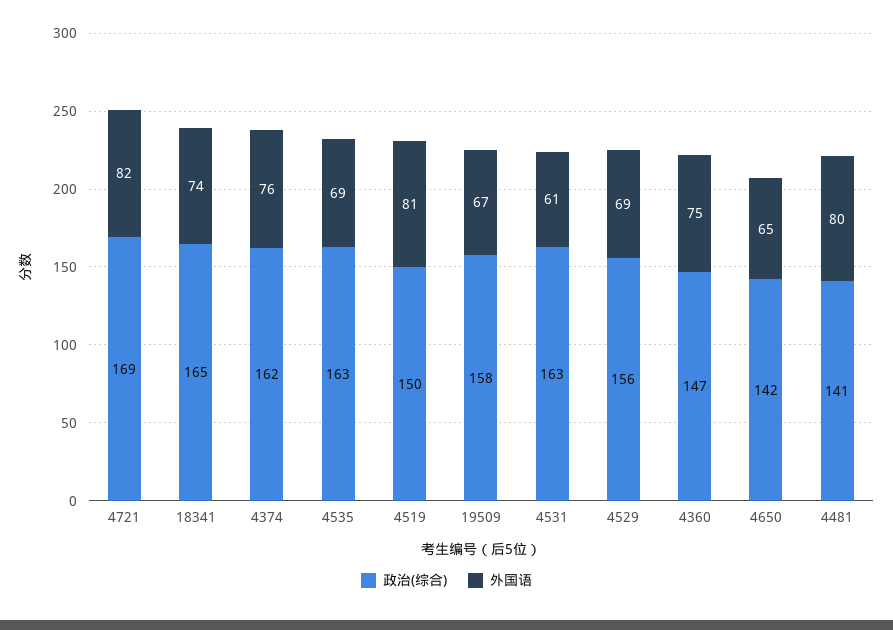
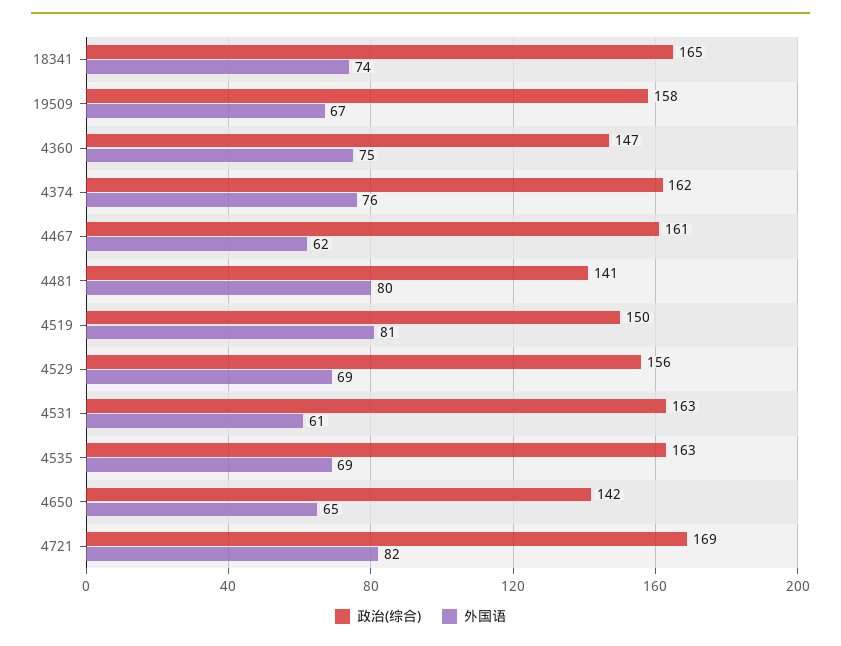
  {
    "政治(综合)": {
      "4721": 169,
      "18341": 165,
      "4374": 162,
      "4535": 163,
      "4519": 150,
      "19509": 158,
      "4531": 163,
      "4529": 156,
      "4360": 147,
      "4650": 142,
-     "4481": 141
+     "4481": 141,
+     "4467": 161
    },
    "外国语": {
      "4721": 82,
      "18341": 74,
      "4374": 76,
      "4535": 69,
      "4519": 81,
      "19509": 67,
      "4531": 61,
      "4529": 69,
      "4360": 75,
      "4650": 65,
-     "4481": 80
+     "4481": 80,
+     "4467": 62
    }
  }

